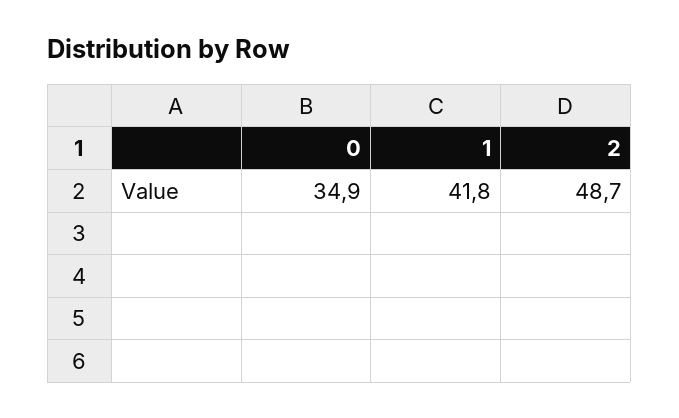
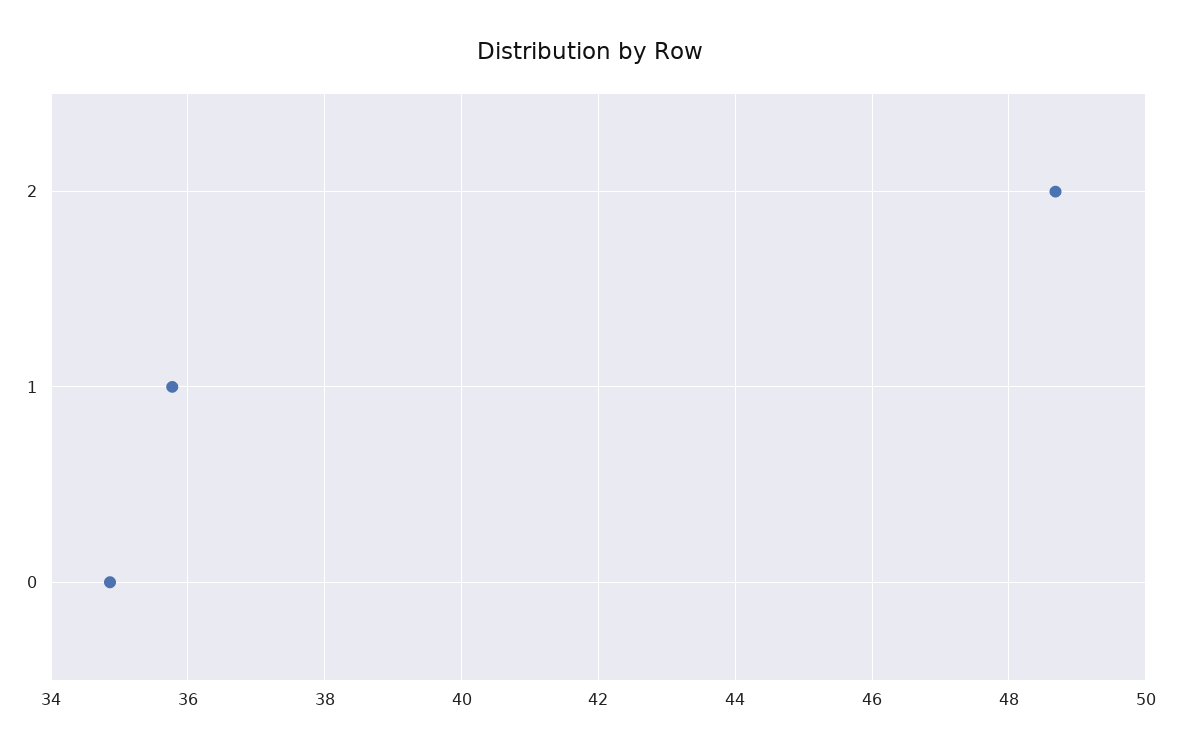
  {
    "0": 34.9,
-   "1": 41.8,
+   "1": 35.8,
    "2": 48.7
  }

